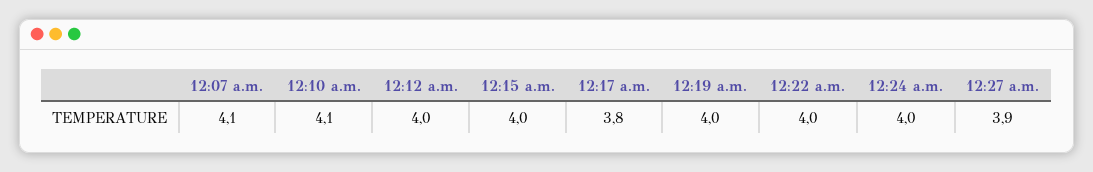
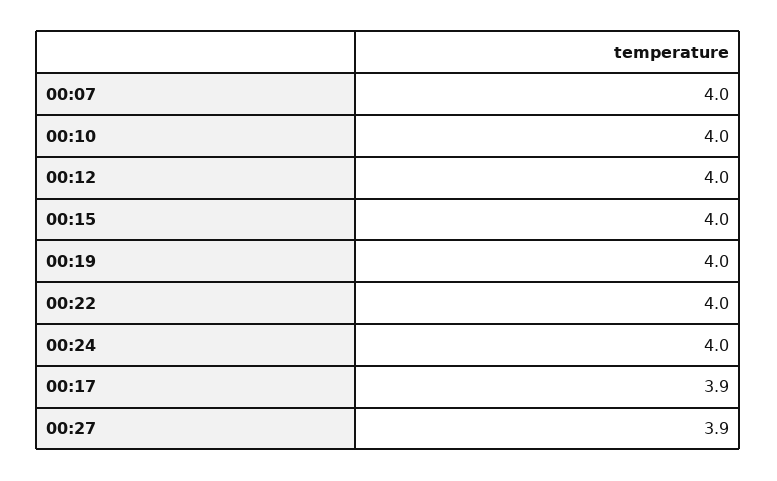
  {
-   "12:07 a.m.": 4.1,
+   "12:07 a.m.": 4,
-   "12:10 a.m.": 4.1,
+   "12:10 a.m.": 4,
    "12:12 a.m.": 4,
    "12:15 a.m.": 4,
-   "12:17 a.m.": 3.8,
+   "12:17 a.m.": 3.9,
    "12:19 a.m.": 4,
    "12:22 a.m.": 4,
    "12:24 a.m.": 4,
    "12:27 a.m.": 3.9
  }

